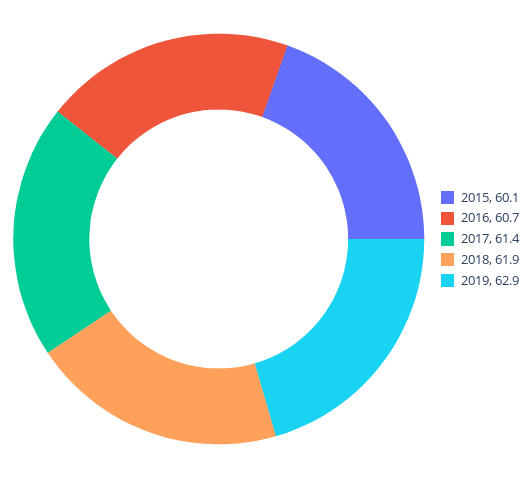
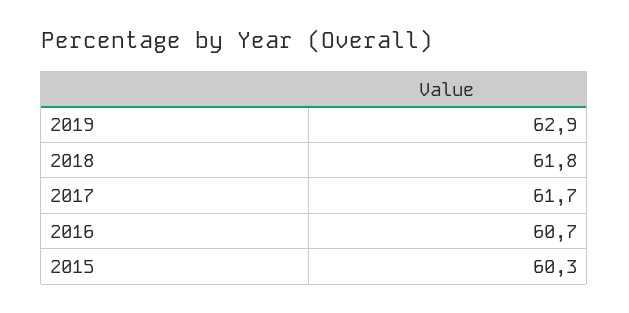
  {
-   "2015": 60.1,
+   "2015": 60.3,
    "2016": 60.7,
-   "2017": 61.4,
+   "2017": 61.7,
-   "2018": 61.9,
+   "2018": 61.8,
    "2019": 62.9
  }

